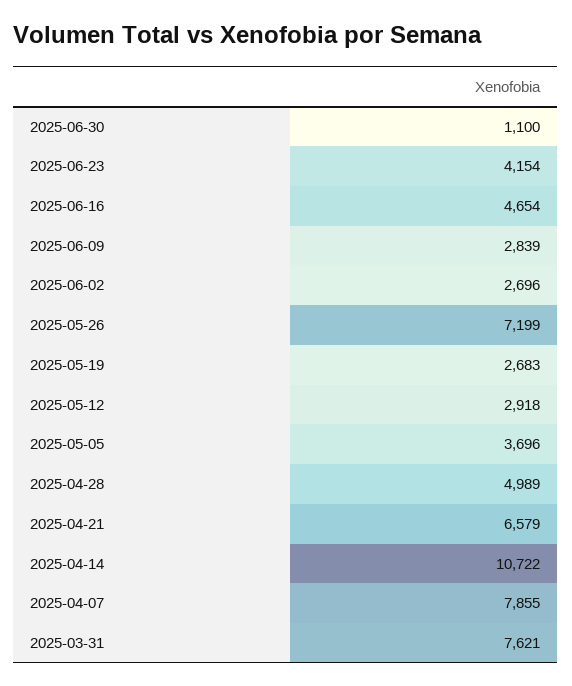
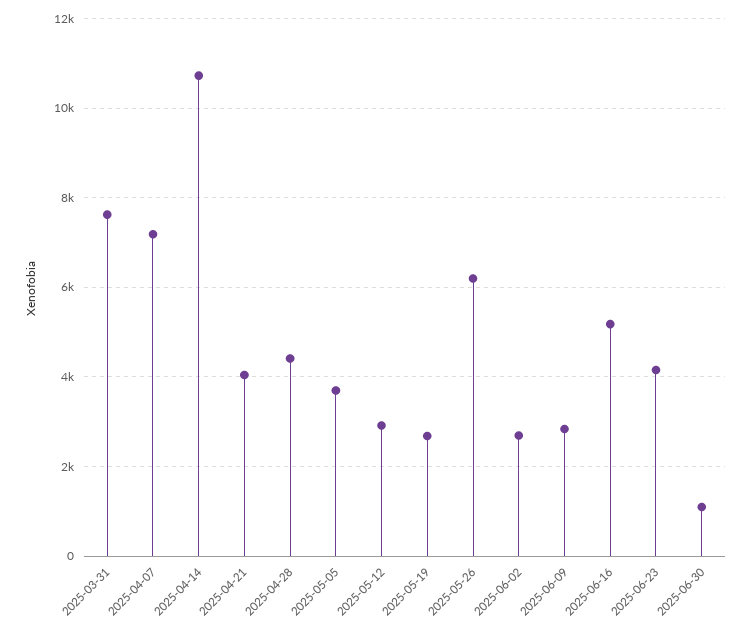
  {
    "2025-06-30": 1100,
    "2025-06-23": 4154,
-   "2025-06-16": 4654,
+   "2025-06-16": 5200,
    "2025-06-09": 2839,
    "2025-06-02": 2696,
-   "2025-05-26": 7199,
+   "2025-05-26": 6200,
    "2025-05-19": 2683,
    "2025-05-12": 2918,
    "2025-05-05": 3696,
-   "2025-04-28": 4989,
+   "2025-04-28": 4400,
-   "2025-04-21": 6579,
+   "2025-04-21": 4000,
    "2025-04-14": 10722,
-   "2025-04-07": 7855,
+   "2025-04-07": 7200,
    "2025-03-31": 7621
  }

